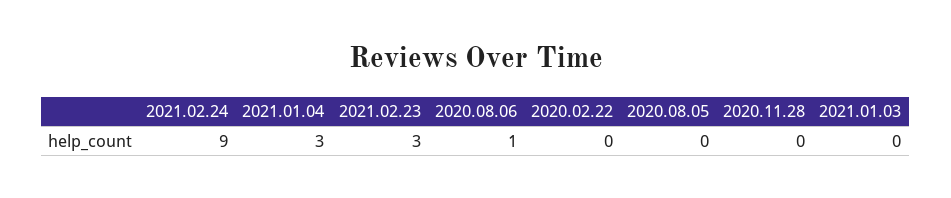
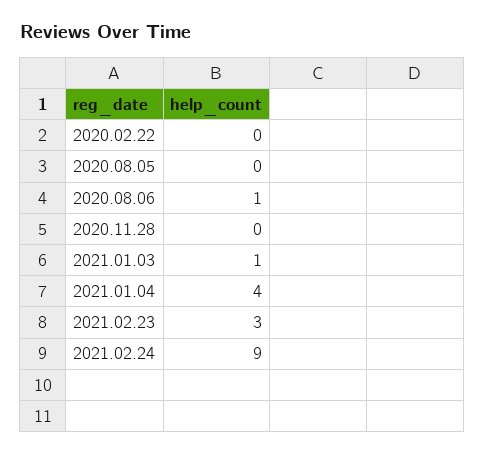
  {
    "2021.02.24": 9,
-   "2021.01.04": 3,
+   "2021.01.04": 4,
    "2021.02.23": 3,
    "2020.08.06": 1,
    "2020.02.22": 0,
    "2020.08.05": 0,
    "2020.11.28": 0,
-   "2021.01.03": 0
+   "2021.01.03": 1
  }

